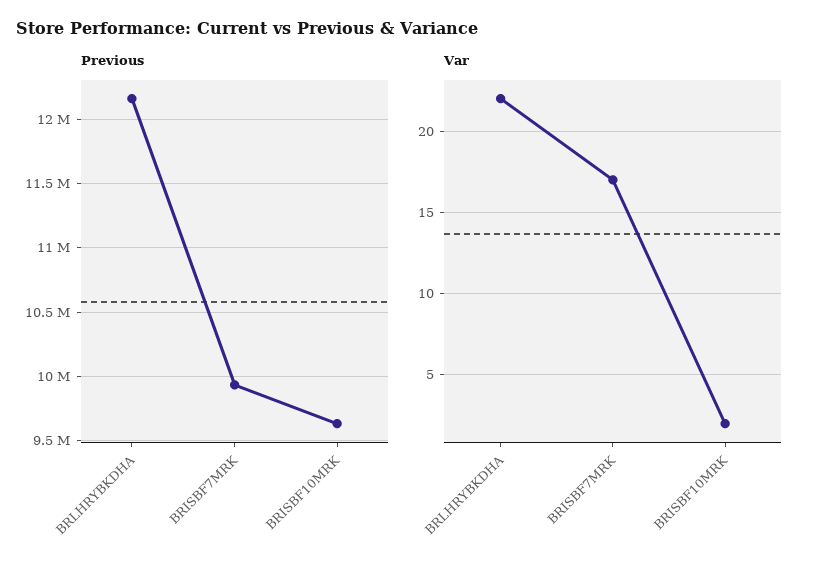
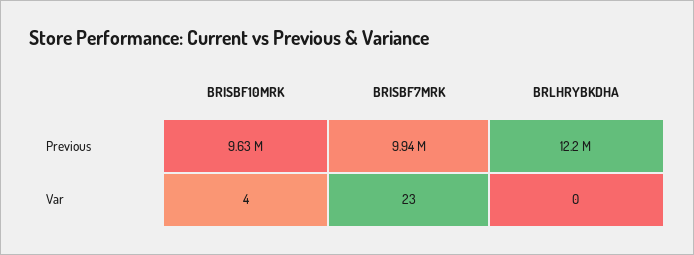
  {
    "Previous": {
      "BRLHRYBKDHA": 12200000,
      "BRISBF7MRK": 9940000,
      "BRISBF10MRK": 9630000
    },
    "Var": {
-     "BRLHRYBKDHA": 22,
+     "BRLHRYBKDHA": 0,
-     "BRISBF7MRK": 17,
+     "BRISBF7MRK": 23,
-     "BRISBF10MRK": 2
+     "BRISBF10MRK": 4
    }
  }

